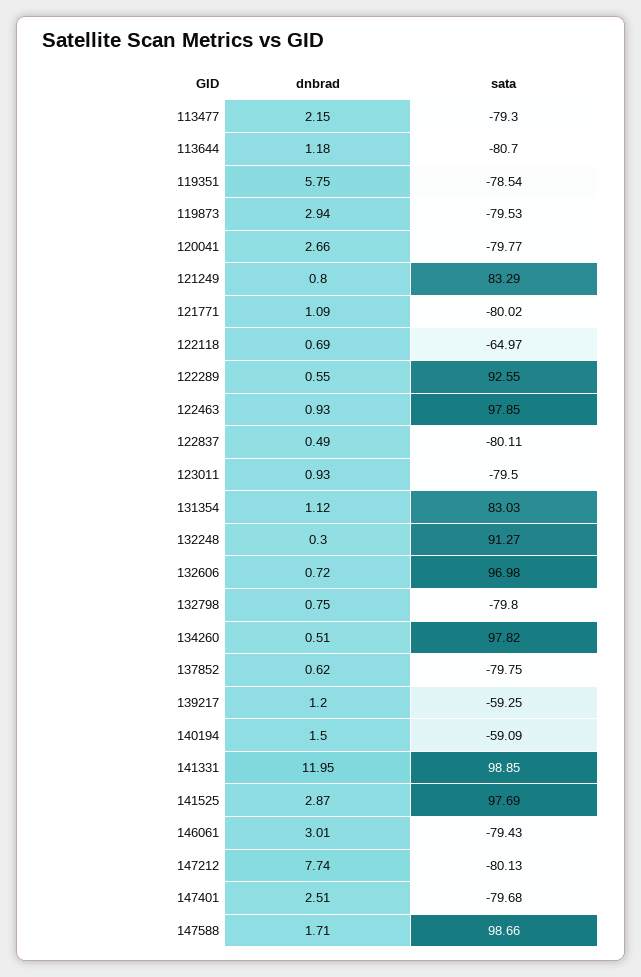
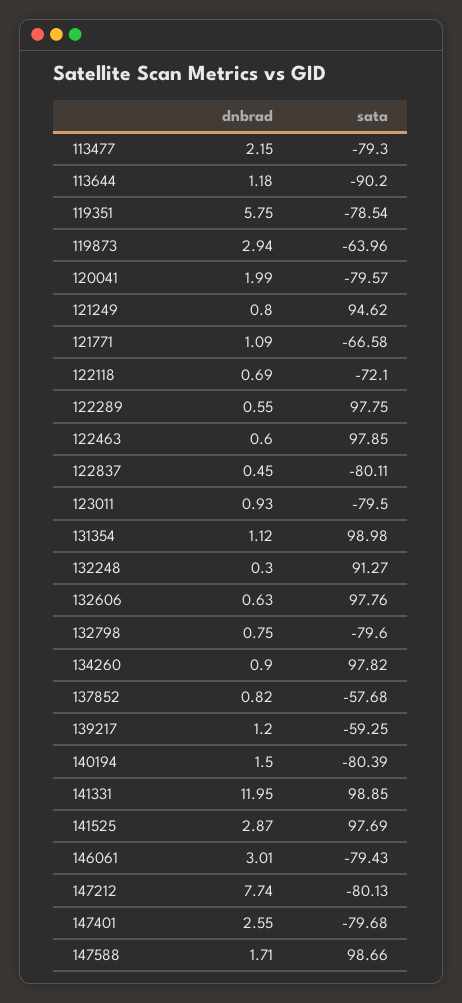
  {
    "dnbrad": {
      "113477": 2.15,
      "113644": 1.18,
      "119351": 5.75,
      "119873": 2.94,
-     "120041": 2.66,
+     "120041": 1.99,
      "121249": 0.8,
      "121771": 1.09,
      "122118": 0.69,
      "122289": 0.55,
-     "122463": 0.93,
+     "122463": 0.6,
-     "122837": 0.49,
+     "122837": 0.45,
      "123011": 0.93,
      "131354": 1.12,
      "132248": 0.3,
-     "132606": 0.72,
+     "132606": 0.63,
      "132798": 0.75,
-     "134260": 0.51,
+     "134260": 0.9,
-     "137852": 0.62,
+     "137852": 0.82,
      "139217": 1.2,
      "140194": 1.5,
      "141331": 11.95,
      "141525": 2.87,
      "146061": 3.01,
      "147212": 7.74,
-     "147401": 2.51,
+     "147401": 2.55,
      "147588": 1.71
    },
    "sata": {
      "113477": -79.3,
-     "113644": -80.7,
+     "113644": -90.2,
      "119351": -78.54,
-     "119873": -79.53,
+     "119873": -63.96,
-     "120041": -79.77,
+     "120041": -79.57,
-     "121249": 83.29,
+     "121249": 94.62,
-     "121771": -80.02,
+     "121771": -66.58,
-     "122118": -64.97,
+     "122118": -72.1,
-     "122289": 92.55,
+     "122289": 97.75,
      "122463": 97.85,
      "122837": -80.11,
      "123011": -79.5,
-     "131354": 83.03,
+     "131354": 98.98,
      "132248": 91.27,
-     "132606": 96.98,
+     "132606": 97.76,
-     "132798": -79.8,
+     "132798": -79.6,
      "134260": 97.82,
-     "137852": -79.75,
+     "137852": -57.68,
      "139217": -59.25,
-     "140194": -59.09,
+     "140194": -80.39,
      "141331": 98.85,
      "141525": 97.69,
      "146061": -79.43,
      "147212": -80.13,
      "147401": -79.68,
      "147588": 98.66
    }
  }

